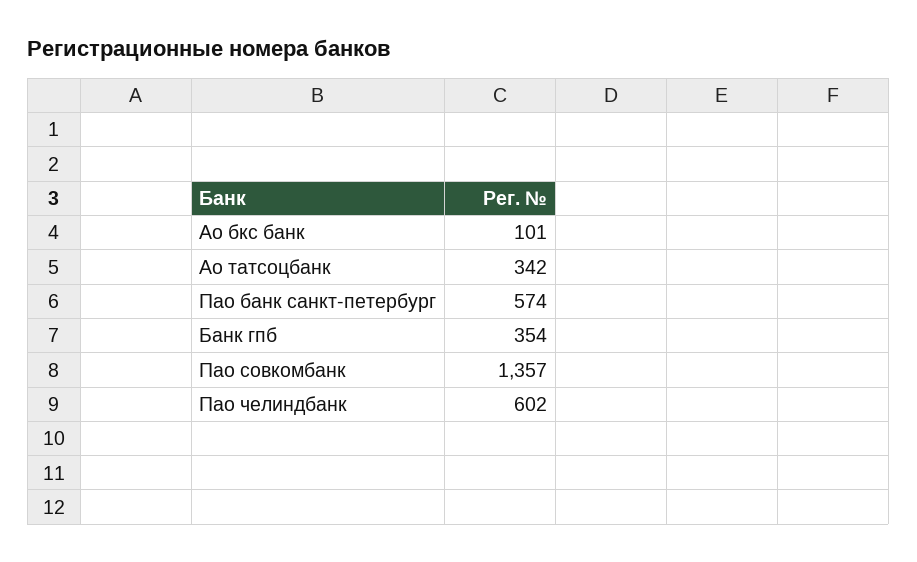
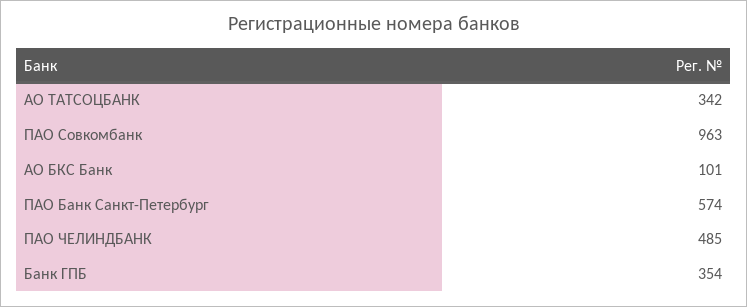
  {
    "Ао бкс банк": 101,
    "Ао татсоцбанк": 342,
    "Пао банк санкт-петербург": 574,
    "Банк гпб": 354,
-   "Пао совкомбанк": 1357,
+   "Пао совкомбанк": 963,
-   "Пао челиндбанк": 602
+   "Пао челиндбанк": 485
  }

